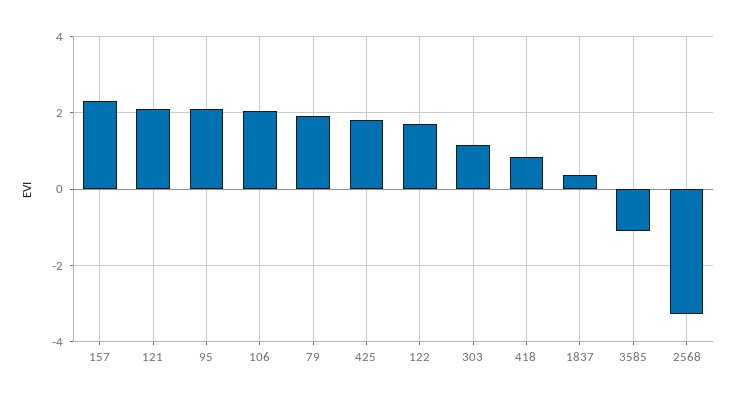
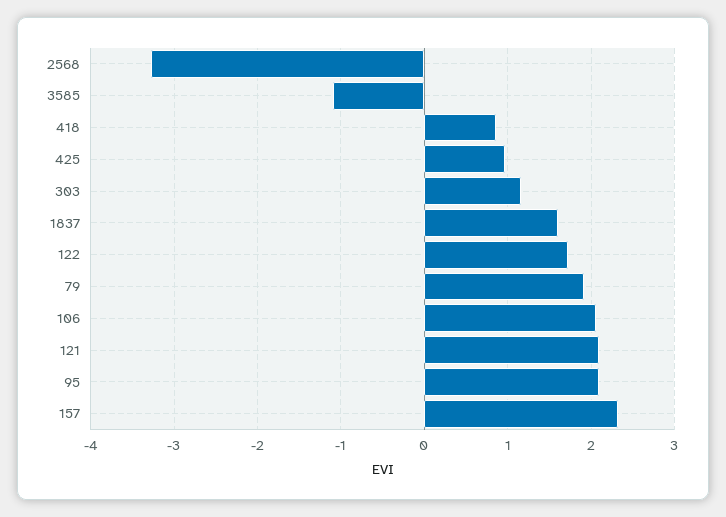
  {
    "157": 2.3,
    "121": 2.1,
    "95": 2.1,
    "106": 2.1,
    "79": 1.9,
-   "425": 1.8,
+   "425": 1,
    "122": 1.7,
    "303": 1.2,
    "418": 0.9,
-   "1837": 0.4,
+   "1837": 1.6,
    "3585": -1.1,
    "2568": -3.3
  }

